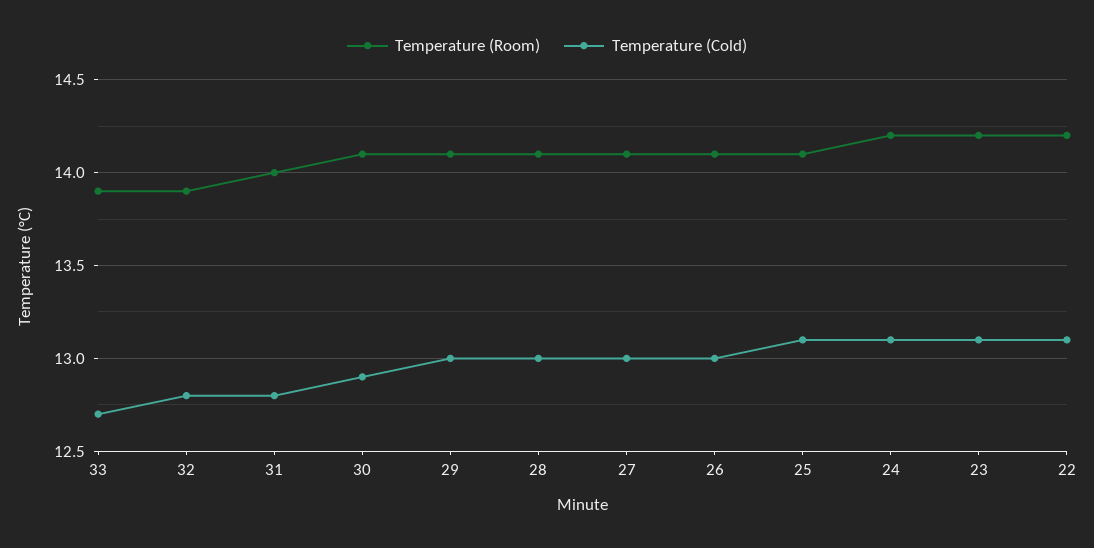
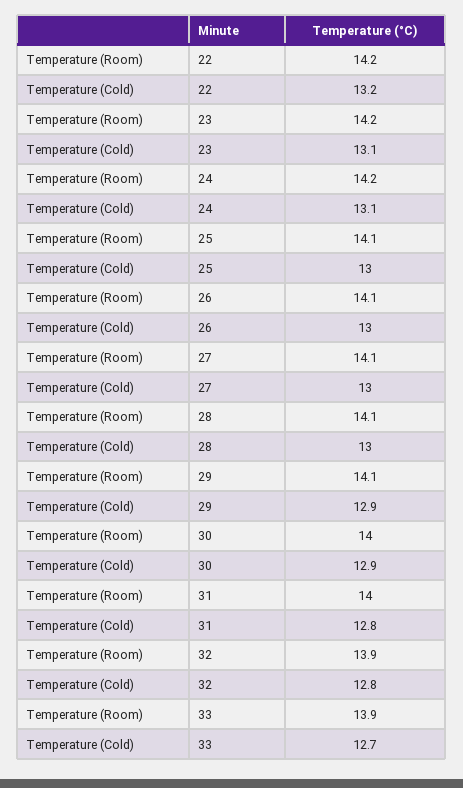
  {
    "Temperature (Room)": {
      "33": 13.9,
      "32": 13.9,
      "31": 14,
-     "30": 14.1,
+     "30": 14,
      "29": 14.1,
      "28": 14.1,
      "27": 14.1,
      "26": 14.1,
      "25": 14.1,
      "24": 14.2,
      "23": 14.2,
      "22": 14.2
    },
    "Temperature (Cold)": {
      "33": 12.7,
      "32": 12.8,
      "31": 12.8,
      "30": 12.9,
-     "29": 13,
+     "29": 12.9,
      "28": 13,
      "27": 13,
      "26": 13,
-     "25": 13.1,
+     "25": 13,
      "24": 13.1,
      "23": 13.1,
-     "22": 13.1
+     "22": 13.2
    }
  }

